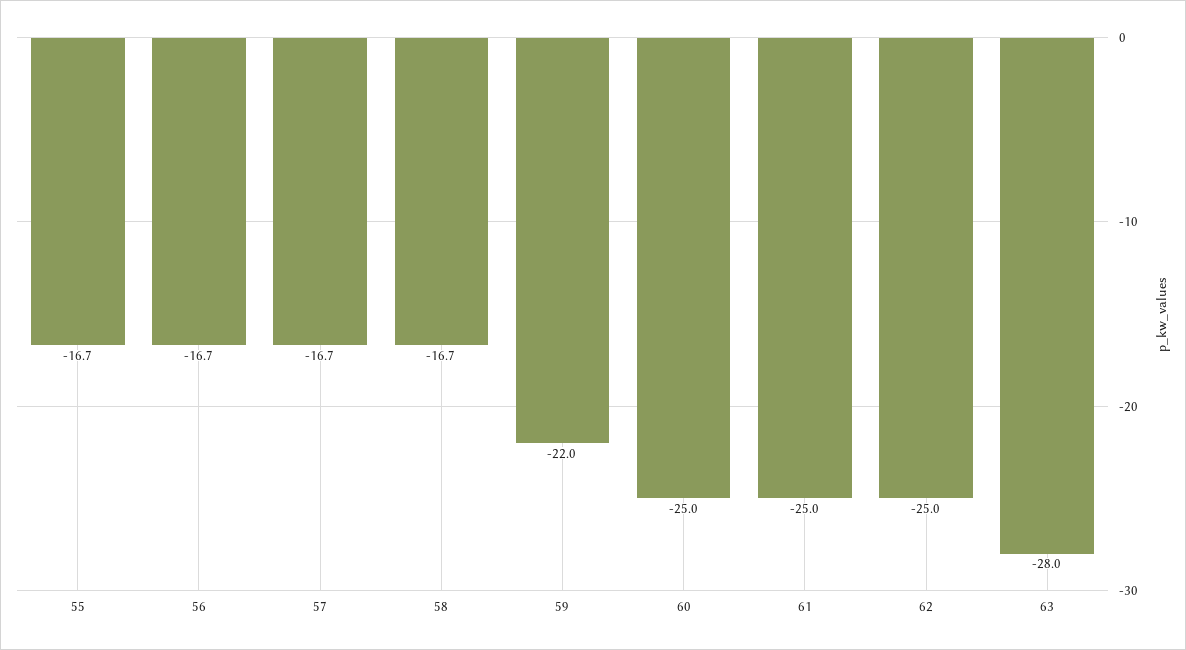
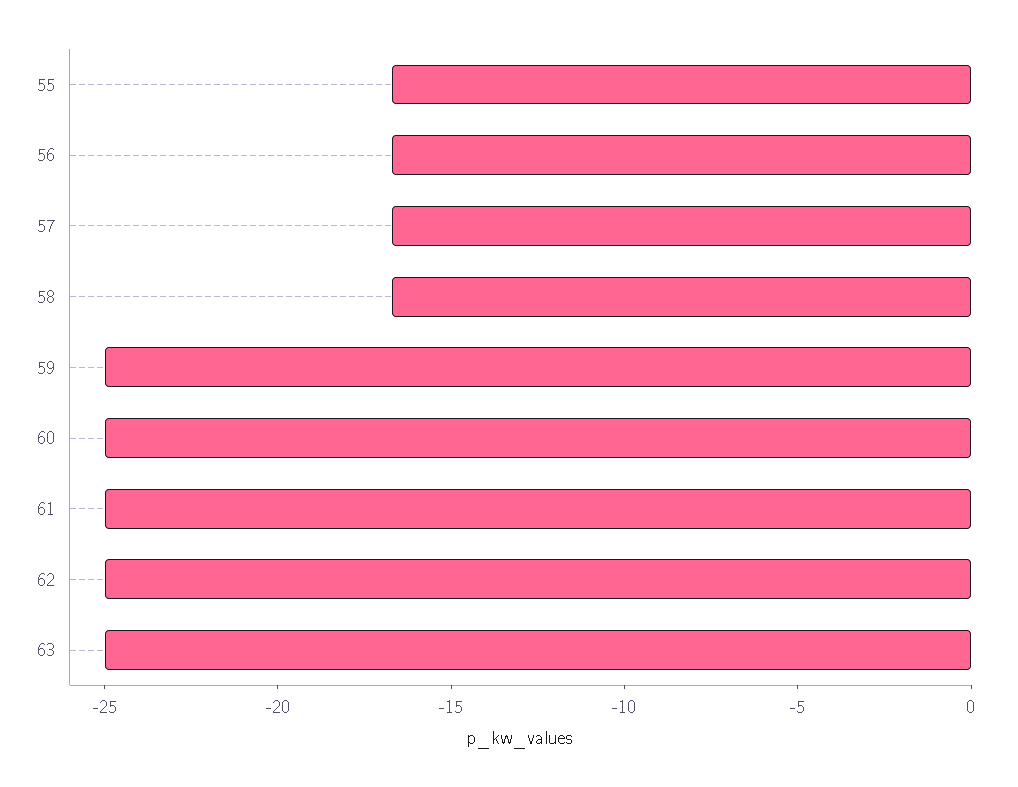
  {
    "55": -16.7,
    "56": -16.7,
    "57": -16.7,
    "58": -16.7,
-   "59": -22,
+   "59": -25,
    "60": -25,
    "61": -25,
    "62": -25,
-   "63": -28
+   "63": -25
  }

